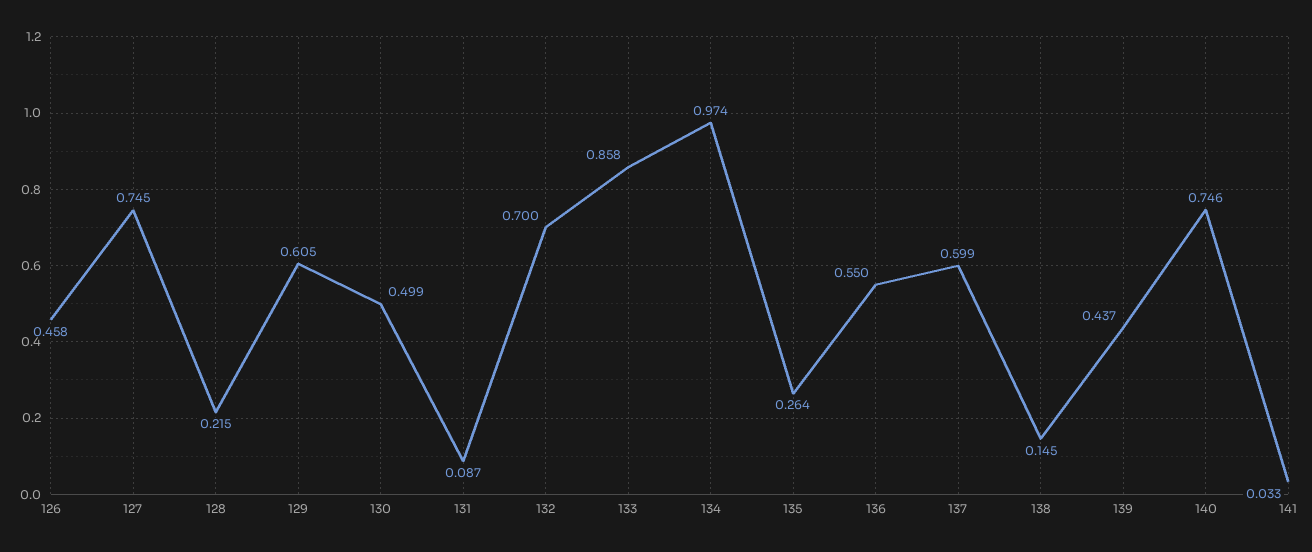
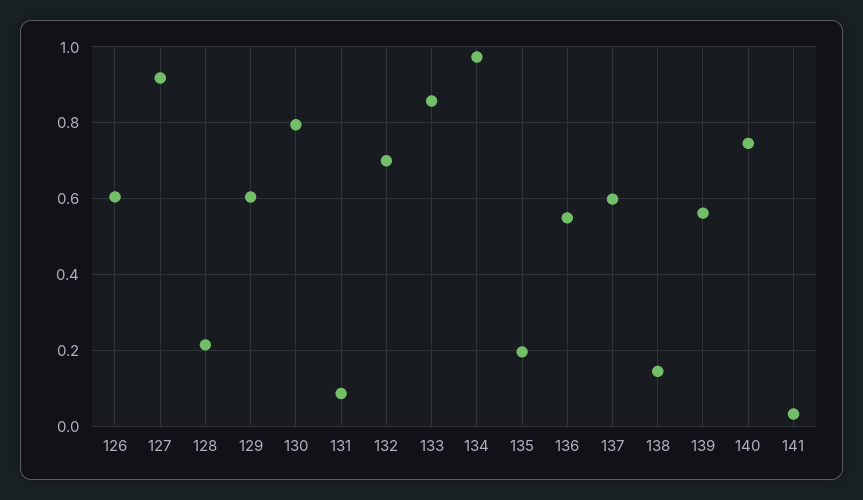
  {
-   "126": 0.458,
+   "126": 0.6,
-   "127": 0.745,
+   "127": 0.92,
    "128": 0.215,
    "129": 0.605,
-   "130": 0.499,
+   "130": 0.8,
    "131": 0.087,
    "132": 0.7,
    "133": 0.858,
    "134": 0.974,
-   "135": 0.264,
+   "135": 0.2,
    "136": 0.55,
    "137": 0.599,
    "138": 0.145,
-   "139": 0.437,
+   "139": 0.56,
    "140": 0.746,
    "141": 0.033
  }

